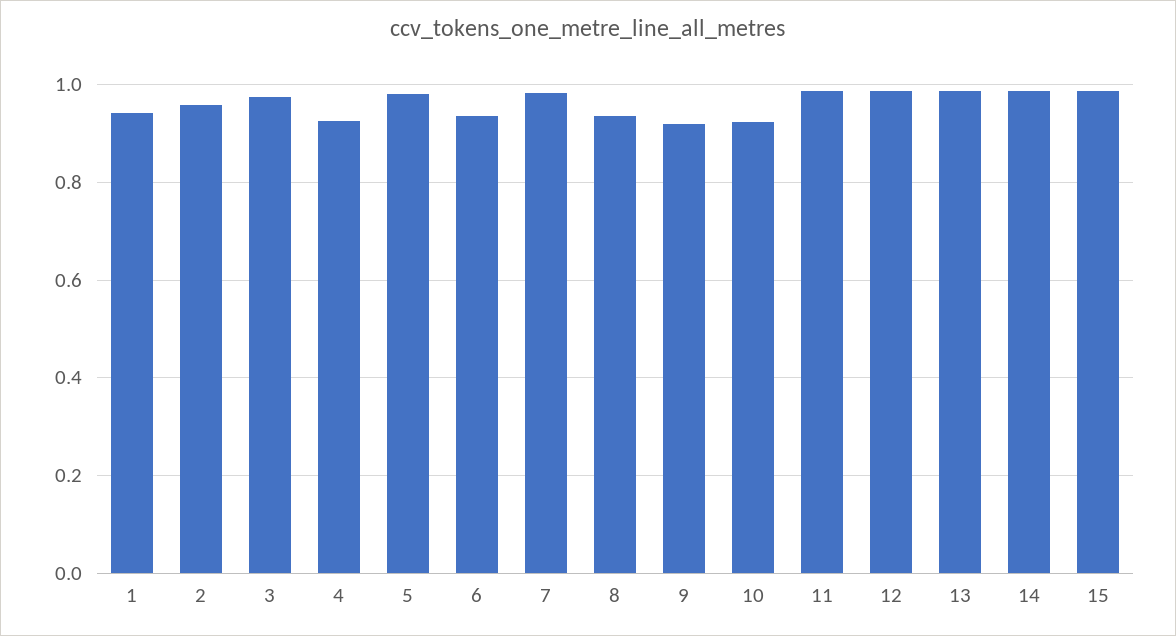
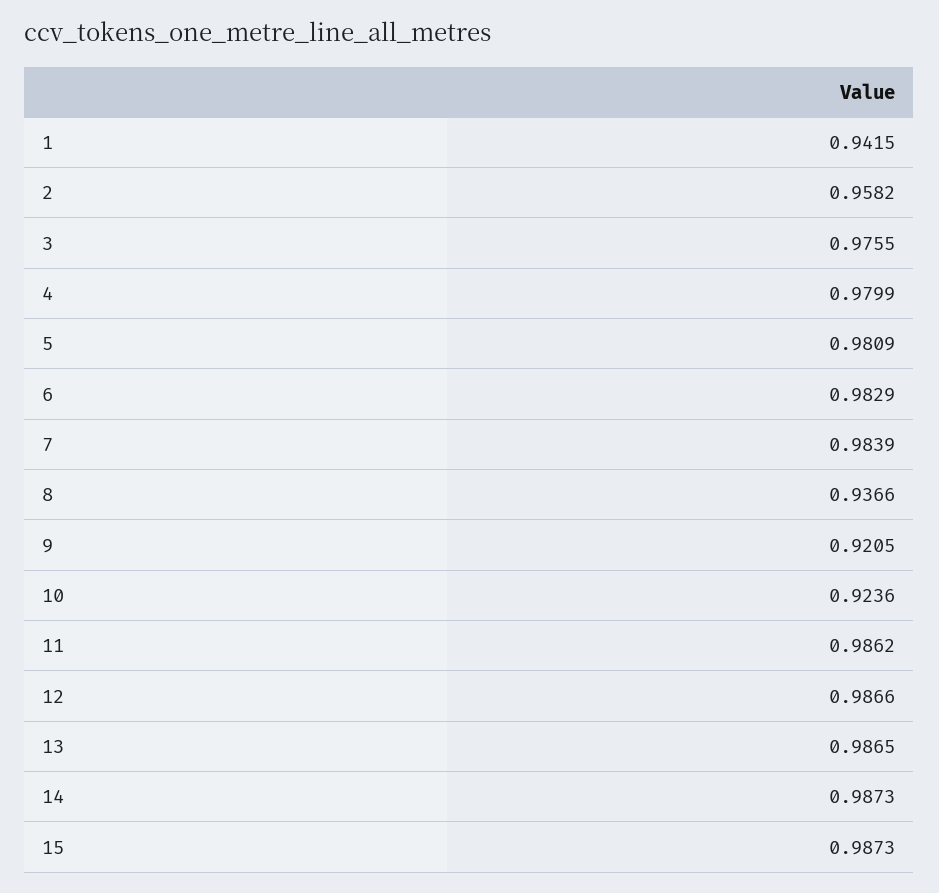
  {
    "1": 0.9415,
    "2": 0.9582,
    "3": 0.9755,
-   "4": 0.92,
+   "4": 0.9799,
    "5": 0.9809,
-   "6": 0.94,
+   "6": 0.9829,
    "7": 0.9839,
    "8": 0.9366,
    "9": 0.9205,
    "10": 0.9236,
    "11": 0.9862,
    "12": 0.9866,
    "13": 0.9865,
    "14": 0.9873,
    "15": 0.9873
  }

